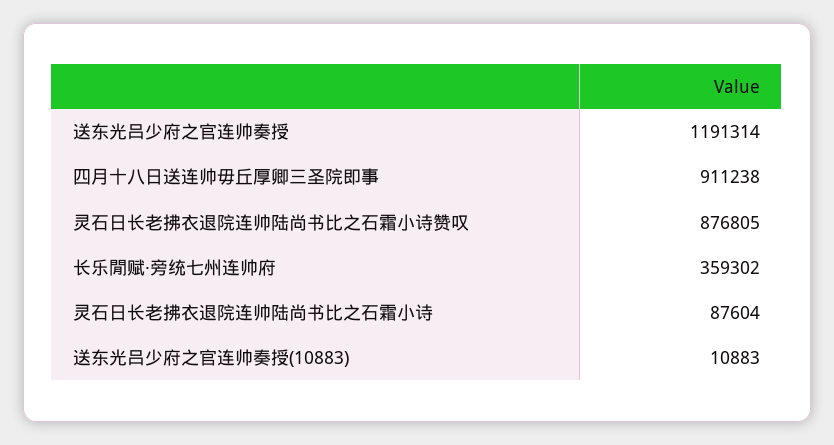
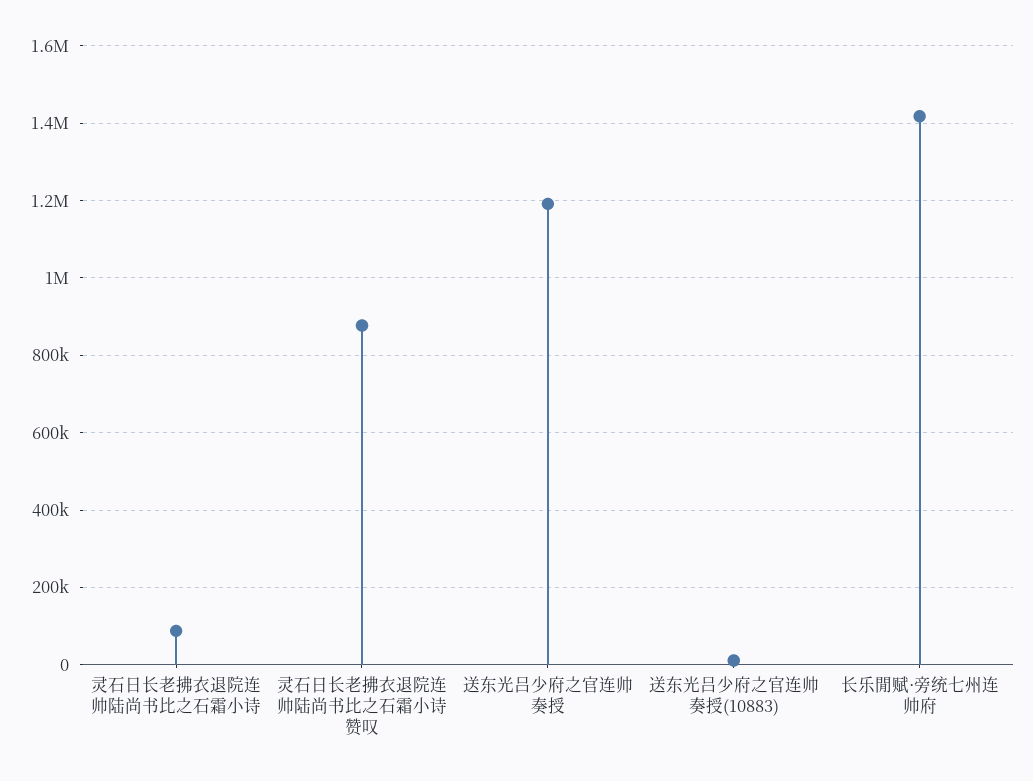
  {
    "送东光吕少府之官连帅奏授": 1191314,
-   "四月十八日送连帅毋丘厚卿三圣院即事": 911238,
    "灵石日长老拂衣退院连帅陆尚书比之石霜小诗赞叹": 876805,
-   "长乐閒赋·旁统七州连帅府": 359302,
+   "长乐閒赋·旁统七州连帅府": 1420000,
    "灵石日长老拂衣退院连帅陆尚书比之石霜小诗": 87604,
    "送东光吕少府之官连帅奏授(10883)": 10883
  }

